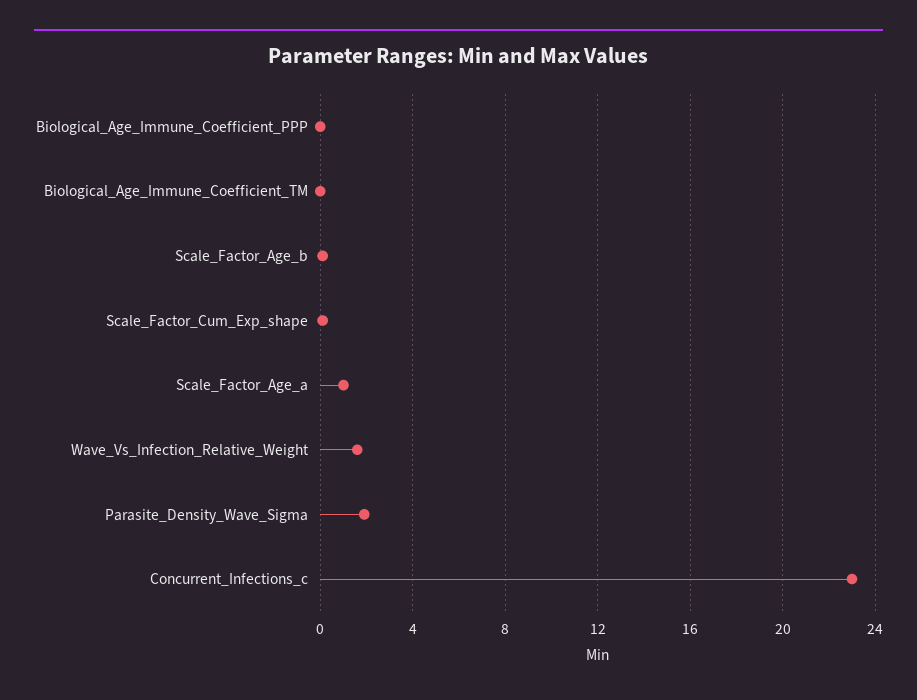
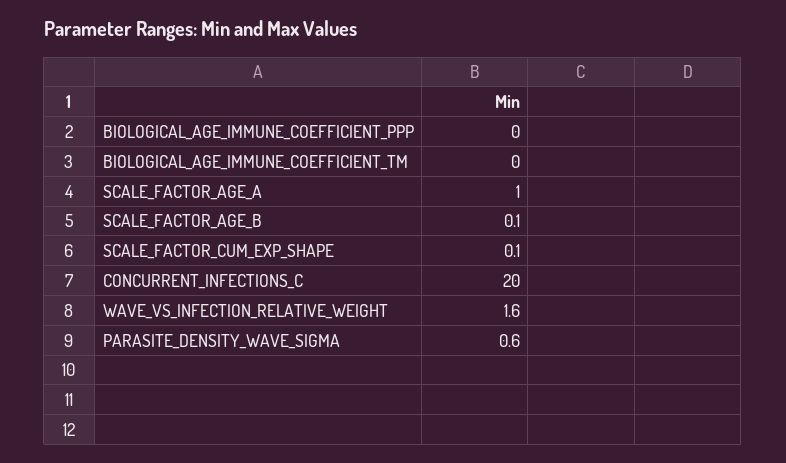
  {
    "Biological_Age_Immune_Coefficient_PPP": 0,
    "Biological_Age_Immune_Coefficient_TM": 0,
    "Scale_Factor_Age_b": 0.1,
    "Scale_Factor_Cum_Exp_shape": 0.1,
    "Scale_Factor_Age_a": 1,
    "Wave_Vs_Infection_Relative_Weight": 1.6,
-   "Parasite_Density_Wave_Sigma": 2,
+   "Parasite_Density_Wave_Sigma": 0.6,
-   "Concurrent_Infections_c": 23
+   "Concurrent_Infections_c": 20
  }

